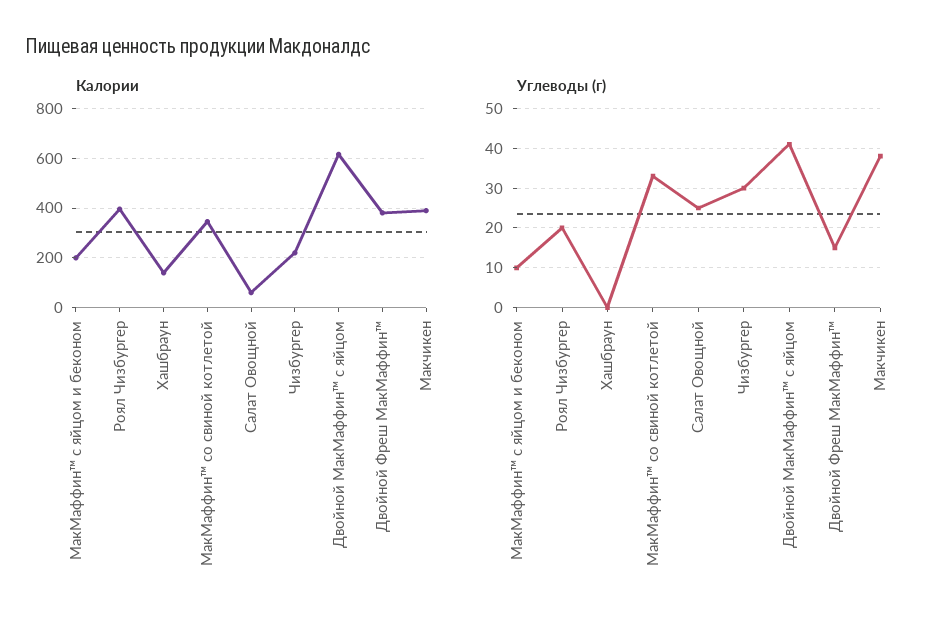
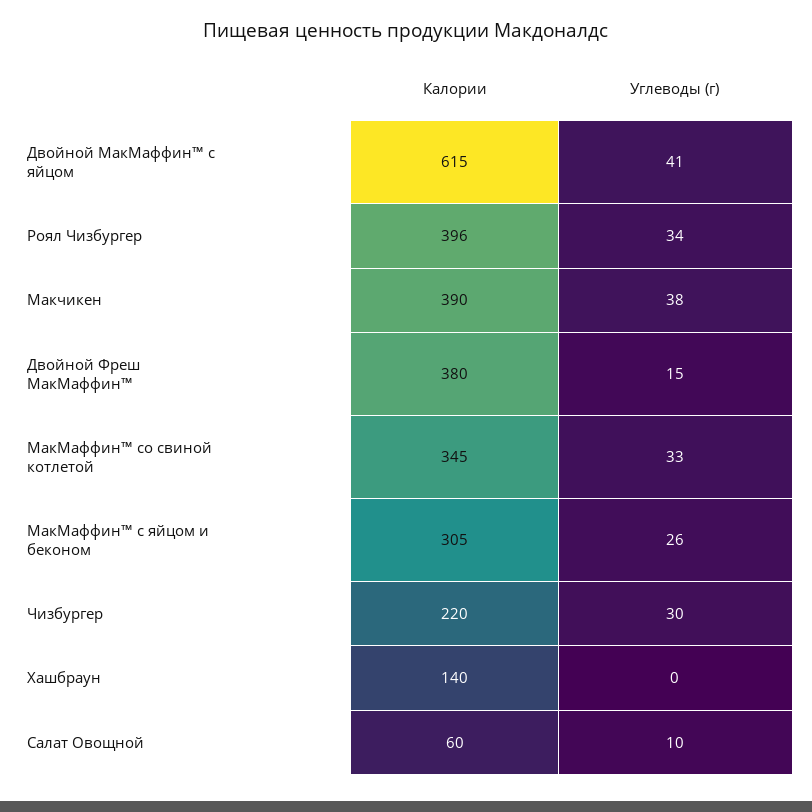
  {
    "Калории": {
-     "МакМаффин™ с яйцом и беконом": 200,
+     "МакМаффин™ с яйцом и беконом": 305,
      "Роял Чизбургер": 396,
      "Хашбраун": 140,
      "МакМаффин™ со свиной котлетой": 345,
      "Салат Овощной": 60,
      "Чизбургер": 220,
      "Двойной МакМаффин™ с яйцом": 615,
      "Двойной Фреш МакМаффин™": 380,
      "Макчикен": 390
    },
    "Углеводы (г)": {
-     "МакМаффин™ с яйцом и беконом": 10,
+     "МакМаффин™ с яйцом и беконом": 26,
-     "Роял Чизбургер": 20,
+     "Роял Чизбургер": 34,
      "Хашбраун": 0,
      "МакМаффин™ со свиной котлетой": 33,
-     "Салат Овощной": 25,
+     "Салат Овощной": 10,
      "Чизбургер": 30,
      "Двойной МакМаффин™ с яйцом": 41,
      "Двойной Фреш МакМаффин™": 15,
      "Макчикен": 38
    }
  }

